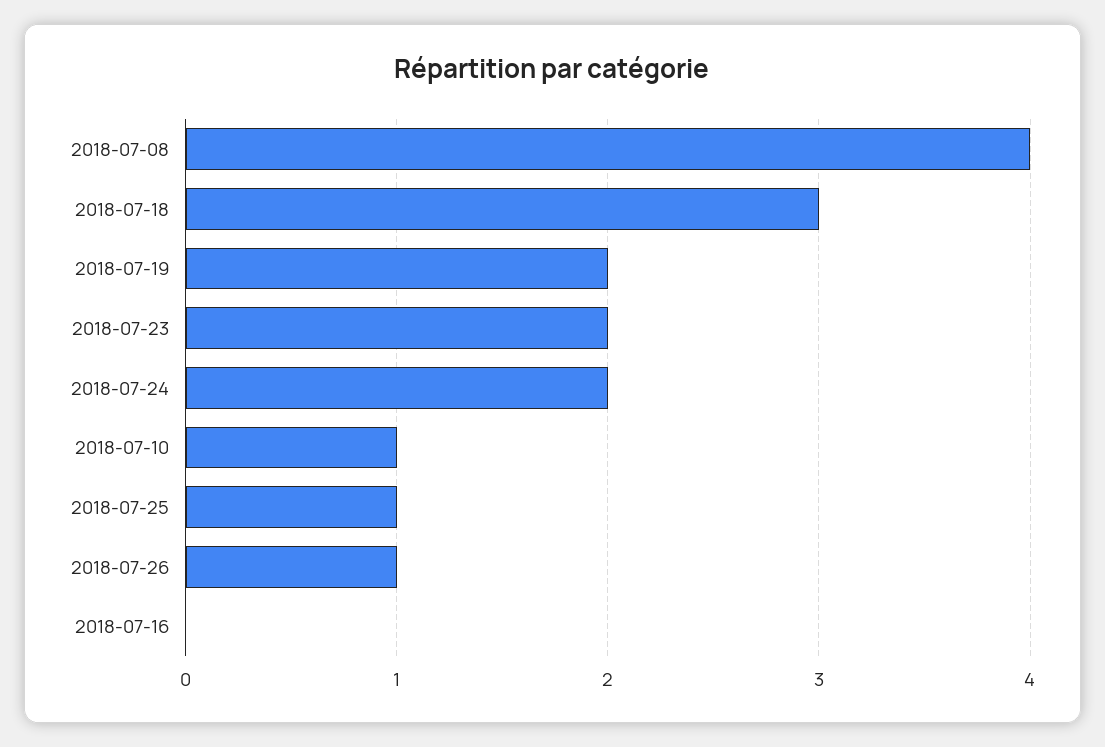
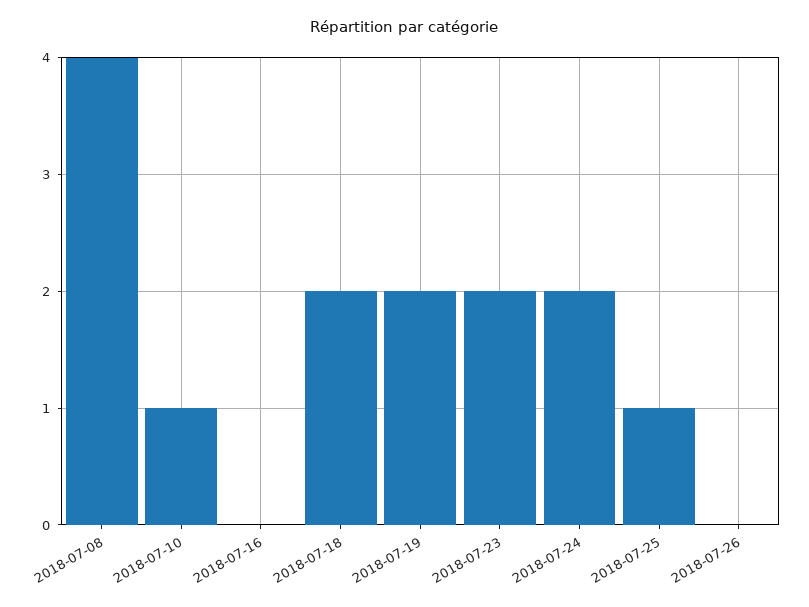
  {
    "2018-07-08": 4,
-   "2018-07-18": 3,
+   "2018-07-18": 2,
    "2018-07-19": 2,
    "2018-07-23": 2,
    "2018-07-24": 2,
    "2018-07-10": 1,
    "2018-07-25": 1,
-   "2018-07-26": 1,
+   "2018-07-26": 0,
    "2018-07-16": 0
  }

